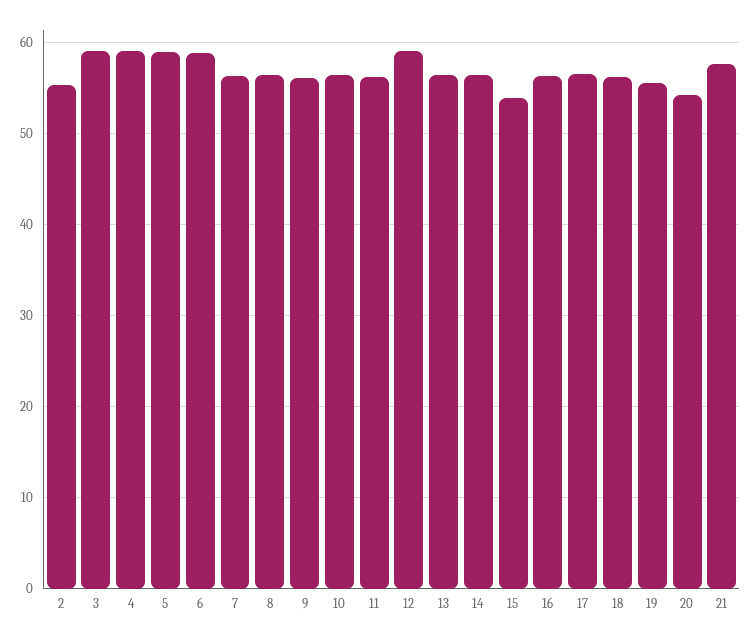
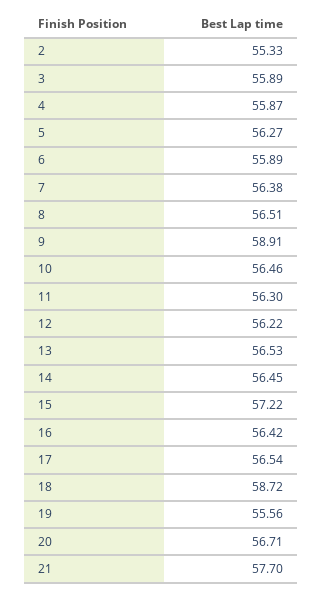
  {
    "2": 55.33,
-   "3": 59,
+   "3": 55.89,
-   "4": 59,
+   "4": 55.87,
-   "5": 59,
+   "5": 56.27,
-   "6": 59,
+   "6": 55.89,
    "7": 56.38,
    "8": 56.51,
-   "9": 56,
+   "9": 58.91,
    "10": 56.46,
    "11": 56.3,
-   "12": 59,
+   "12": 56.22,
    "13": 56.53,
    "14": 56.45,
-   "15": 54,
+   "15": 57.22,
    "16": 56.42,
    "17": 56.54,
-   "18": 56,
+   "18": 58.72,
    "19": 55.56,
-   "20": 54,
+   "20": 56.71,
    "21": 57.7
  }

